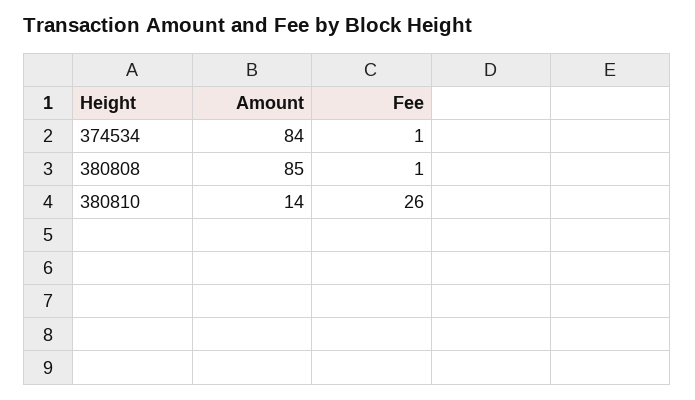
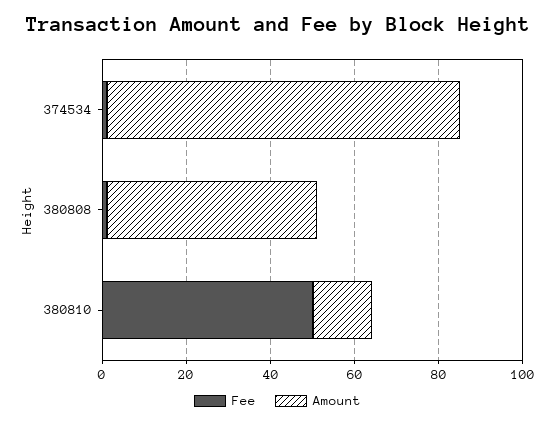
  {
    "Amount": {
      "374534": 84,
-     "380808": 85,
+     "380808": 50,
      "380810": 14
    },
    "Fee": {
      "374534": 1,
      "380808": 1,
-     "380810": 26
+     "380810": 50
    }
  }

